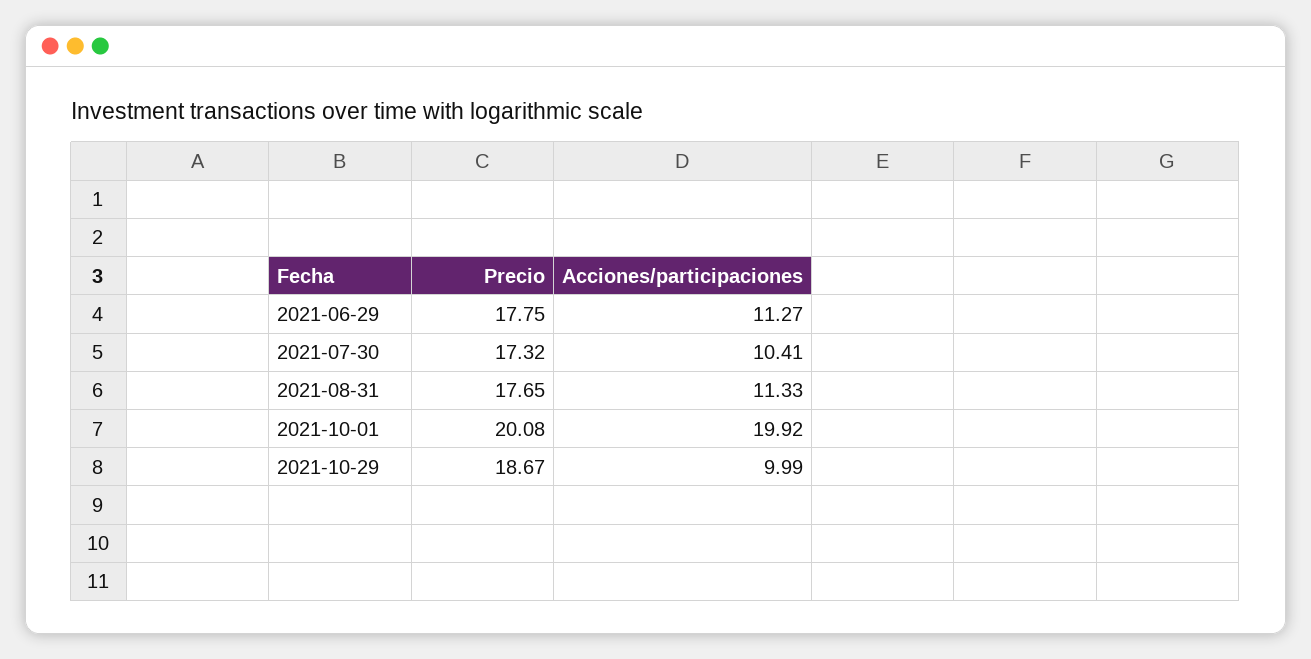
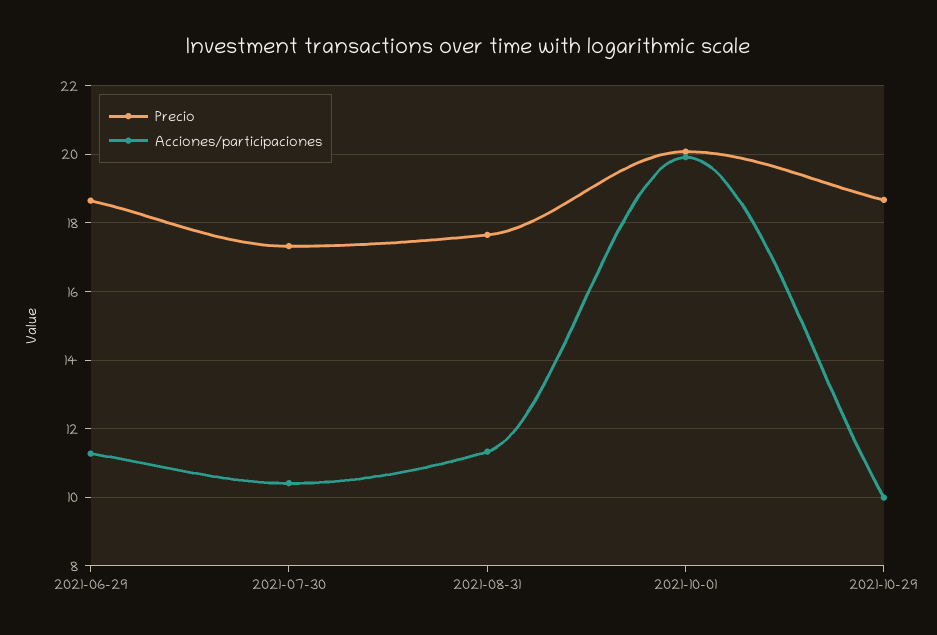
  {
    "Precio": {
-     "2021-06-29": 17.75,
+     "2021-06-29": 18.6,
      "2021-07-30": 17.32,
      "2021-08-31": 17.65,
      "2021-10-01": 20.08,
      "2021-10-29": 18.67
    },
    "Acciones/participaciones": {
      "2021-06-29": 11.27,
      "2021-07-30": 10.41,
      "2021-08-31": 11.33,
      "2021-10-01": 19.92,
      "2021-10-29": 9.99
    }
  }

